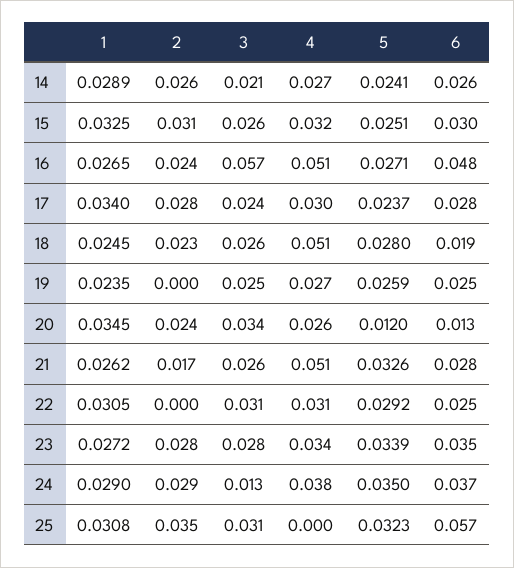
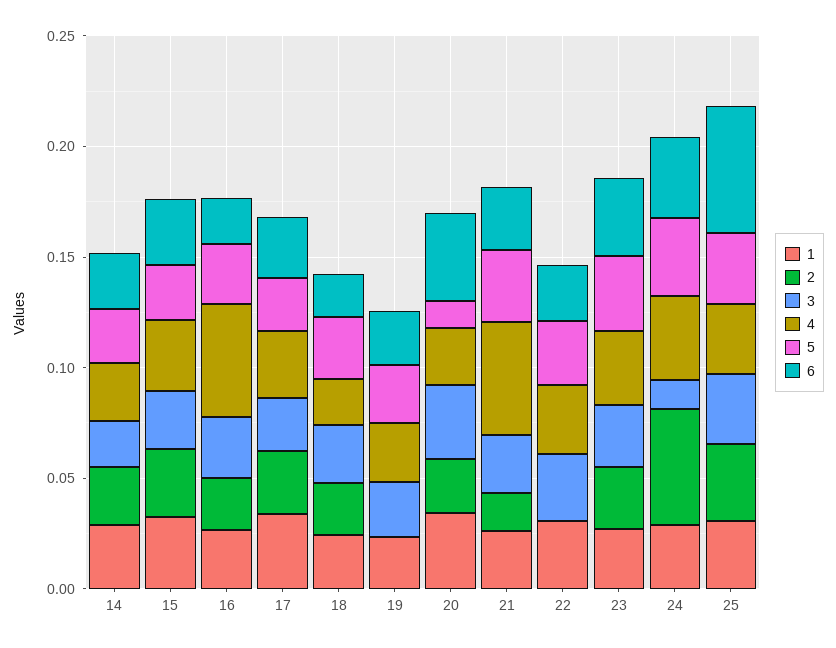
  {
    "1": {
      "14": 0.0289,
      "15": 0.0325,
      "16": 0.0265,
      "17": 0.034,
      "18": 0.0245,
      "19": 0.0235,
      "20": 0.0345,
      "21": 0.0262,
      "22": 0.0305,
      "23": 0.0272,
      "24": 0.029,
      "25": 0.0308
    },
    "2": {
      "14": 0.026,
      "15": 0.031,
      "16": 0.024,
      "17": 0.028,
      "18": 0.023,
      "19": 0,
      "20": 0.024,
      "21": 0.017,
      "22": 0,
      "23": 0.028,
-     "24": 0.029,
+     "24": 0.05,
      "25": 0.035
    },
    "3": {
      "14": 0.021,
      "15": 0.026,
-     "16": 0.057,
+     "16": 0.03,
      "17": 0.024,
      "18": 0.026,
      "19": 0.025,
      "20": 0.034,
      "21": 0.026,
      "22": 0.031,
      "23": 0.028,
      "24": 0.013,
      "25": 0.031
    },
    "4": {
      "14": 0.027,
      "15": 0.032,
      "16": 0.051,
      "17": 0.03,
-     "18": 0.051,
+     "18": 0.02,
      "19": 0.027,
      "20": 0.026,
      "21": 0.051,
      "22": 0.031,
      "23": 0.034,
      "24": 0.038,
-     "25": 0
+     "25": 0.03
    },
    "5": {
      "14": 0.0241,
      "15": 0.0251,
      "16": 0.0271,
      "17": 0.0237,
      "18": 0.028,
      "19": 0.0259,
      "20": 0.012,
      "21": 0.0326,
      "22": 0.0292,
      "23": 0.0339,
      "24": 0.035,
      "25": 0.0323
    },
    "6": {
      "14": 0.026,
      "15": 0.03,
-     "16": 0.048,
+     "16": 0.02,
      "17": 0.028,
      "18": 0.019,
      "19": 0.025,
-     "20": 0.013,
+     "20": 0.04,
      "21": 0.028,
      "22": 0.025,
      "23": 0.035,
      "24": 0.037,
      "25": 0.057
    }
  }

